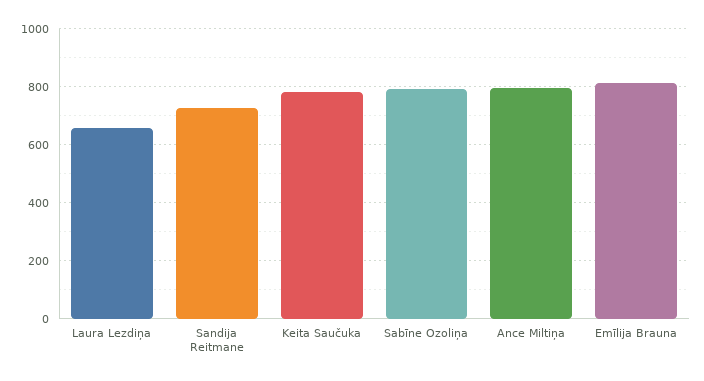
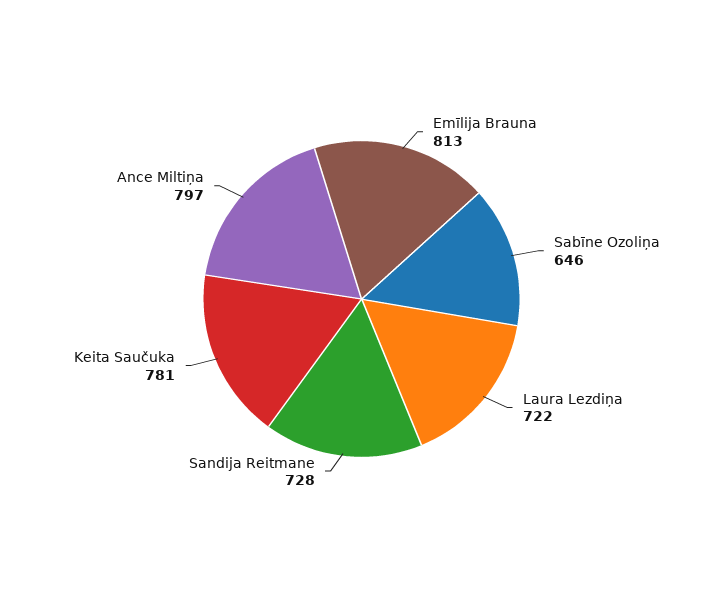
  {
-   "Laura Lezdiņa": 650,
+   "Laura Lezdiņa": 722,
    "Sandija Reitmane": 728,
    "Keita Saučuka": 781,
-   "Sabīne Ozoliņa": 800,
+   "Sabīne Ozoliņa": 646,
    "Ance Miltiņa": 797,
    "Emīlija Brauna": 813
  }

